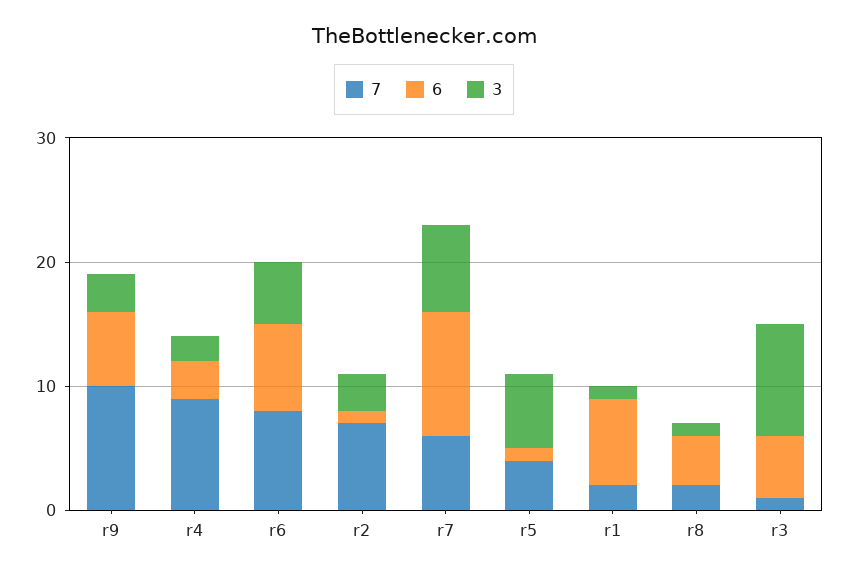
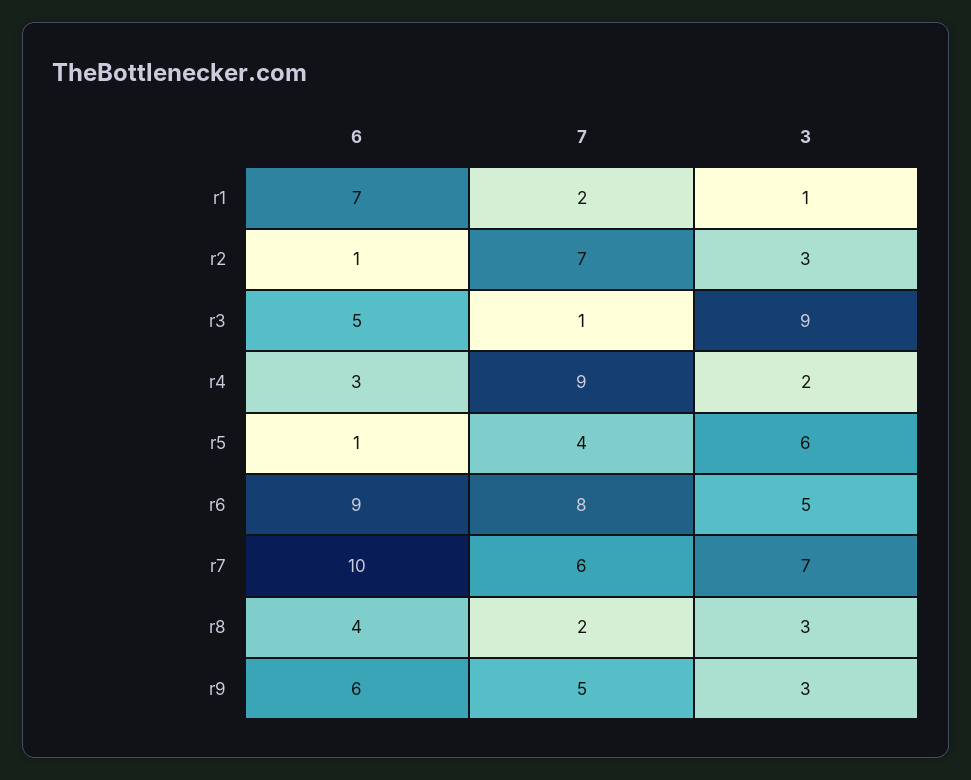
  {
    "7": {
-     "r9": 10,
+     "r9": 5,
      "r4": 9,
      "r6": 8,
      "r2": 7,
      "r7": 6,
      "r5": 4,
      "r1": 2,
      "r8": 2,
      "r3": 1
    },
    "6": {
      "r9": 6,
      "r4": 3,
-     "r6": 7,
+     "r6": 9,
      "r2": 1,
      "r7": 10,
      "r5": 1,
      "r1": 7,
      "r8": 4,
      "r3": 5
    },
    "3": {
      "r9": 3,
      "r4": 2,
      "r6": 5,
      "r2": 3,
      "r7": 7,
      "r5": 6,
      "r1": 1,
-     "r8": 1,
+     "r8": 3,
      "r3": 9
    }
  }

